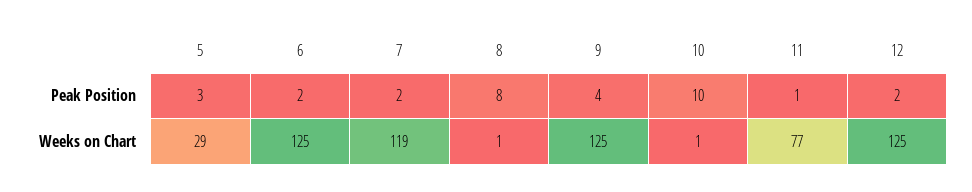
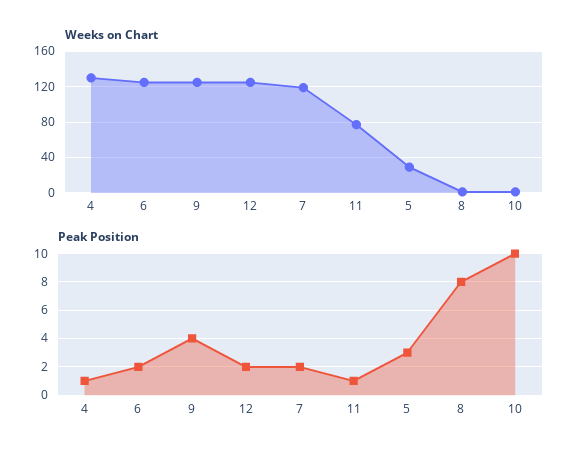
  {
    "Peak Position": {
      "5": 3,
      "6": 2,
      "7": 2,
      "8": 8,
      "9": 4,
      "10": 10,
      "11": 1,
-     "12": 2
+     "12": 2,
+     "4": 1
    },
    "Weeks on Chart": {
      "5": 29,
      "6": 125,
      "7": 119,
      "8": 1,
      "9": 125,
      "10": 1,
      "11": 77,
-     "12": 125
+     "12": 125,
+     "4": 130
    }
  }

